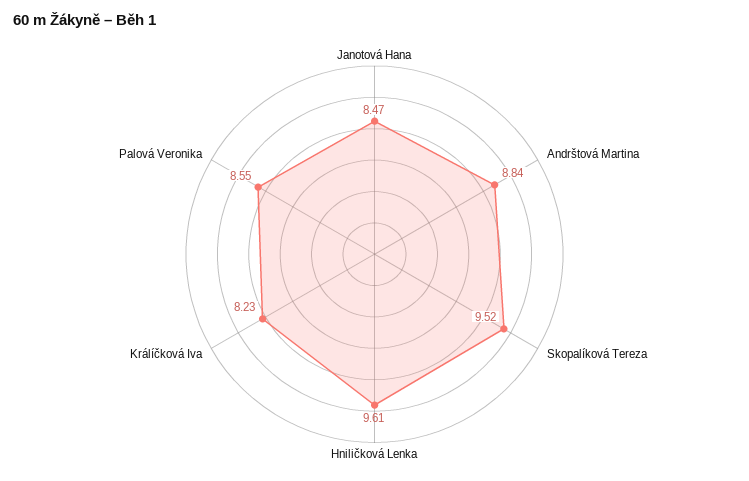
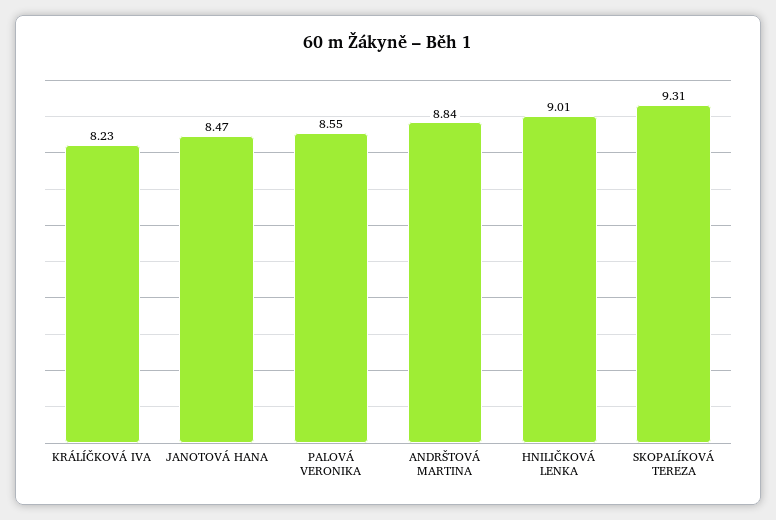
  {
    "Janotová Hana": 8.47,
    "Andrštová Martina": 8.84,
-   "Skopalíková Tereza": 9.52,
+   "Skopalíková Tereza": 9.31,
-   "Hniličková Lenka": 9.61,
+   "Hniličková Lenka": 9.01,
    "Králíčková Iva": 8.23,
    "Palová Veronika": 8.55
  }

